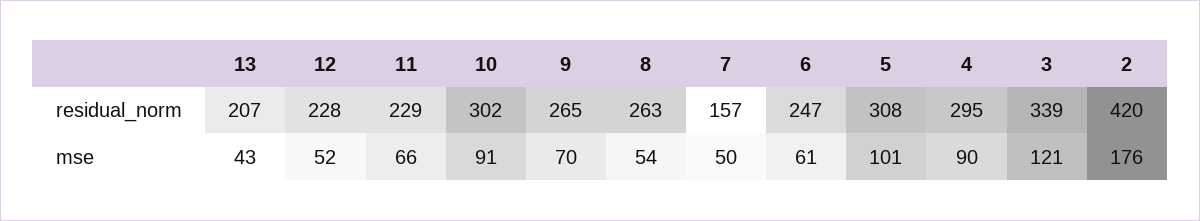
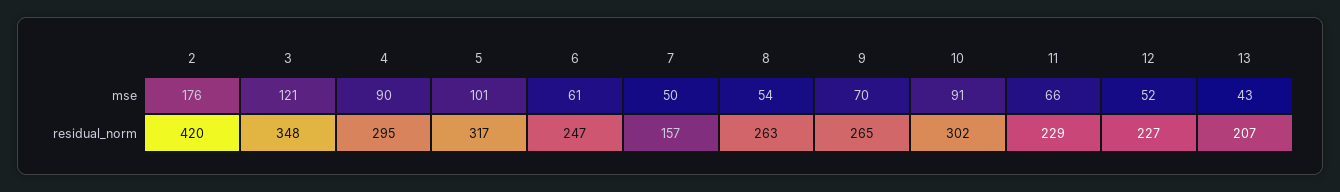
  {
    "13": {
      "residual_norm": 207,
      "mse": 43
    },
    "12": {
-     "residual_norm": 228,
+     "residual_norm": 227,
      "mse": 52
    },
    "11": {
      "residual_norm": 229,
      "mse": 66
    },
    "10": {
      "residual_norm": 302,
      "mse": 91
    },
    "9": {
      "residual_norm": 265,
      "mse": 70
    },
    "8": {
      "residual_norm": 263,
      "mse": 54
    },
    "7": {
      "residual_norm": 157,
      "mse": 50
    },
    "6": {
      "residual_norm": 247,
      "mse": 61
    },
    "5": {
-     "residual_norm": 308,
+     "residual_norm": 317,
      "mse": 101
    },
    "4": {
      "residual_norm": 295,
      "mse": 90
    },
    "3": {
-     "residual_norm": 339,
+     "residual_norm": 348,
      "mse": 121
    },
    "2": {
      "residual_norm": 420,
      "mse": 176
    }
  }

